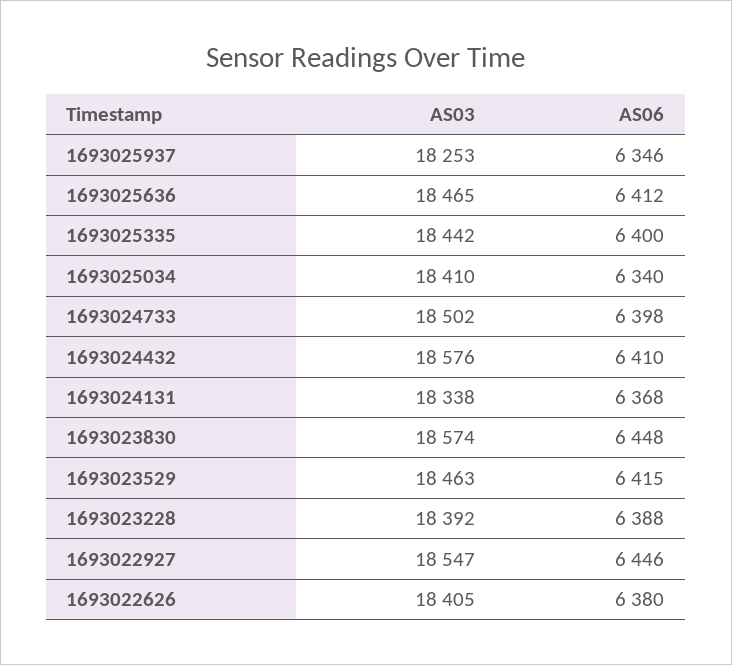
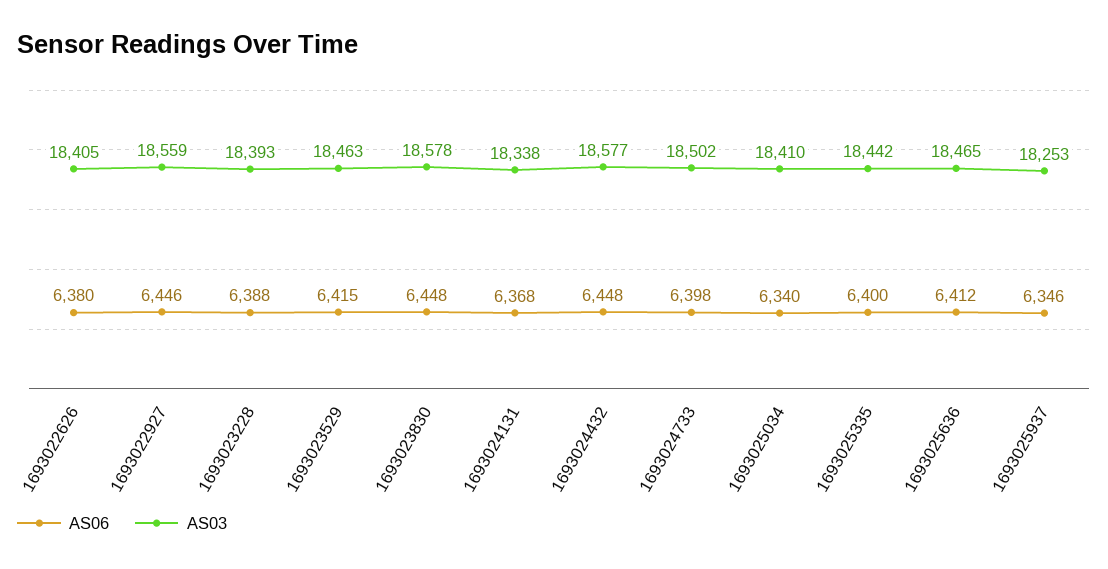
  {
    "AS03": {
      "1693025937": 18253,
      "1693025636": 18465,
      "1693025335": 18442,
      "1693025034": 18410,
      "1693024733": 18502,
-     "1693024432": 18576,
+     "1693024432": 18577,
      "1693024131": 18338,
-     "1693023830": 18574,
+     "1693023830": 18578,
      "1693023529": 18463,
-     "1693023228": 18392,
+     "1693023228": 18393,
-     "1693022927": 18547,
+     "1693022927": 18559,
      "1693022626": 18405
    },
    "AS06": {
      "1693025937": 6346,
      "1693025636": 6412,
      "1693025335": 6400,
      "1693025034": 6340,
      "1693024733": 6398,
-     "1693024432": 6410,
+     "1693024432": 6448,
      "1693024131": 6368,
      "1693023830": 6448,
      "1693023529": 6415,
      "1693023228": 6388,
      "1693022927": 6446,
      "1693022626": 6380
    }
  }

